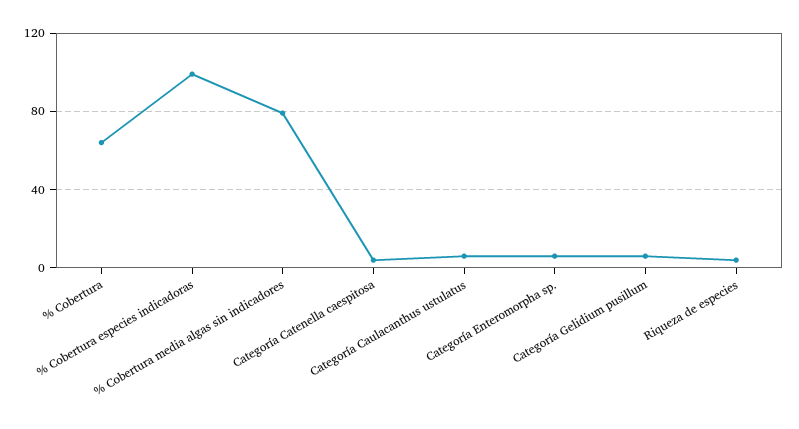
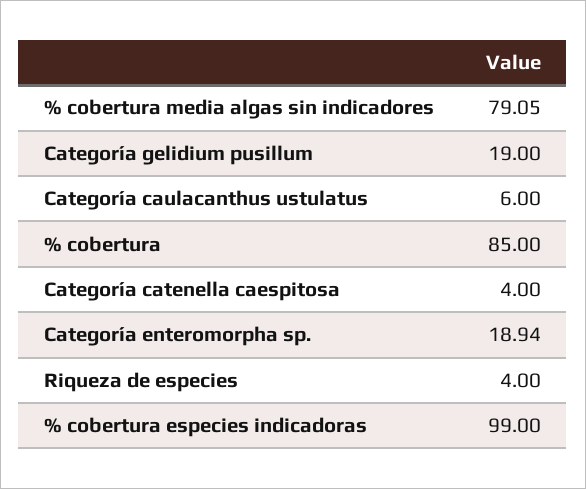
  {
-   "% Cobertura": 65,
+   "% Cobertura": 85,
    "% Cobertura especies indicadoras": 99,
    "% Cobertura media algas sin indicadores": 79.05,
    "Categoría Catenella caespitosa": 4,
    "Categoría Caulacanthus ustulatus": 6,
-   "Categoría Enteromorpha sp.": 5,
+   "Categoría Enteromorpha sp.": 18.94,
-   "Categoría Gelidium pusillum": 5,
+   "Categoría Gelidium pusillum": 19,
    "Riqueza de especies": 4
  }

